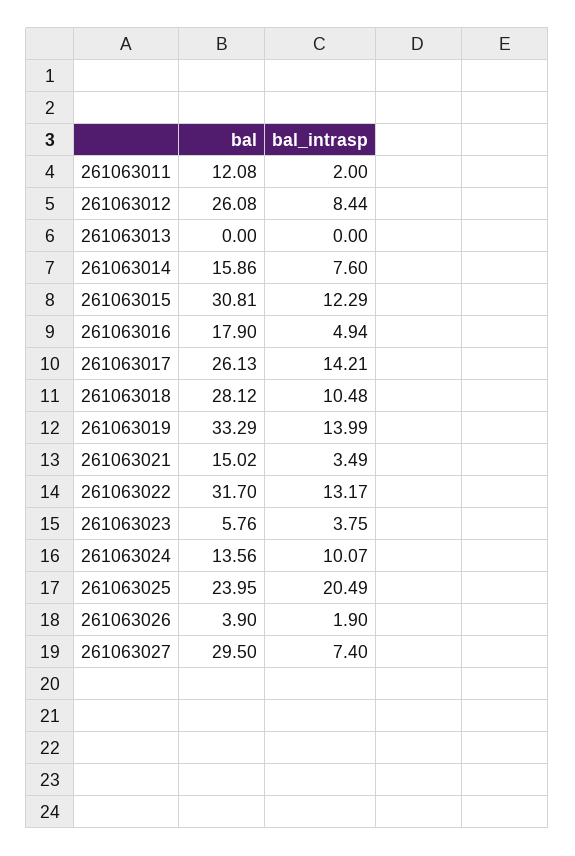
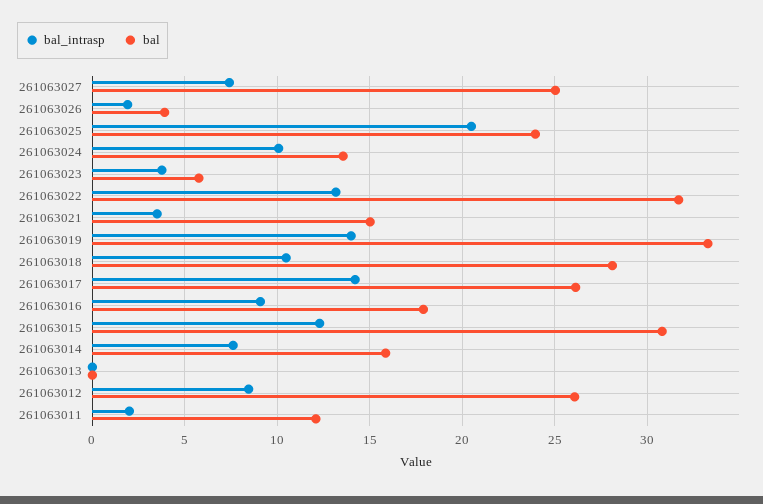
  {
    "bal": {
      "261063011": 12.08,
      "261063012": 26.08,
      "261063013": 0,
      "261063014": 15.86,
      "261063015": 30.81,
      "261063016": 17.9,
      "261063017": 26.13,
      "261063018": 28.12,
      "261063019": 33.29,
      "261063021": 15.02,
      "261063022": 31.7,
      "261063023": 5.76,
      "261063024": 13.56,
      "261063025": 23.95,
      "261063026": 3.9,
-     "261063027": 29.5
+     "261063027": 25
    },
    "bal_intrasp": {
      "261063011": 2,
      "261063012": 8.44,
      "261063013": 0,
      "261063014": 7.6,
      "261063015": 12.29,
-     "261063016": 4.94,
+     "261063016": 9,
      "261063017": 14.21,
      "261063018": 10.48,
      "261063019": 13.99,
      "261063021": 3.49,
      "261063022": 13.17,
      "261063023": 3.75,
      "261063024": 10.07,
      "261063025": 20.49,
      "261063026": 1.9,
      "261063027": 7.4
    }
  }

